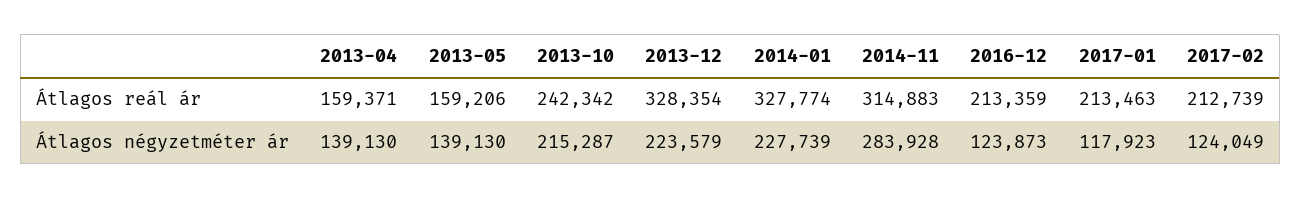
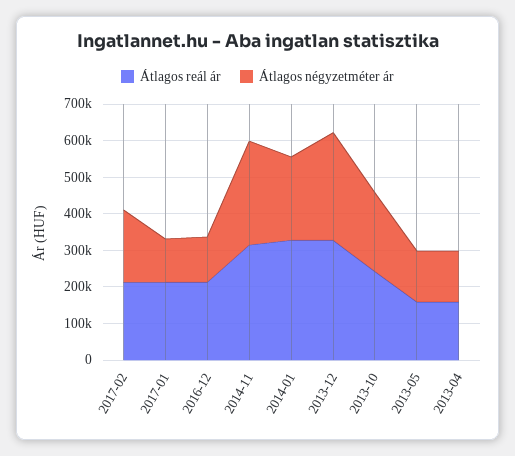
  {
    "Átlagos reál ár": {
      "2013-04": 159371,
      "2013-05": 159206,
      "2013-10": 242342,
      "2013-12": 328354,
      "2014-01": 327774,
      "2014-11": 314883,
      "2016-12": 213359,
      "2017-01": 213463,
      "2017-02": 212739
    },
    "Átlagos négyzetméter ár": {
      "2013-04": 139130,
      "2013-05": 139130,
      "2013-10": 215287,
-     "2013-12": 223579,
+     "2013-12": 300000,
      "2014-01": 227739,
      "2014-11": 283928,
      "2016-12": 123873,
      "2017-01": 117923,
-     "2017-02": 124049
+     "2017-02": 200000
    }
  }

